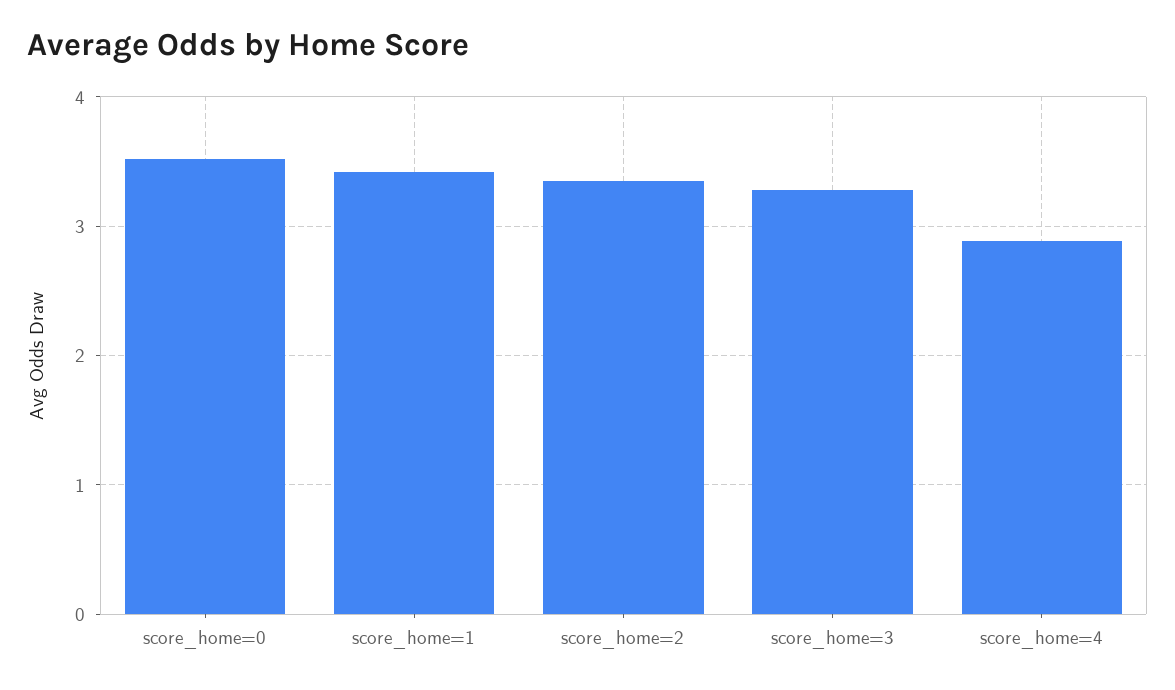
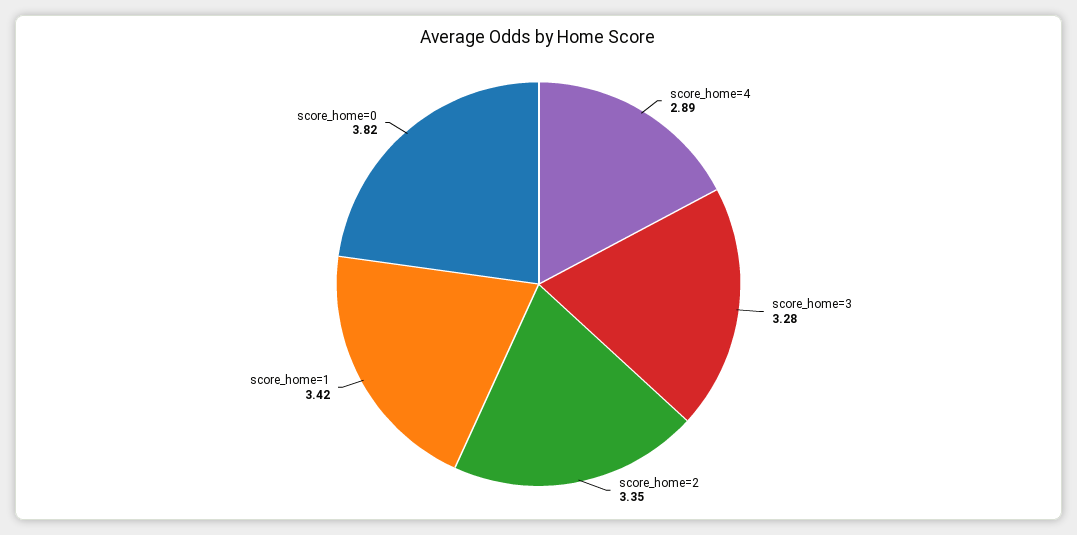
  {
-   "score_home=0": 3.5,
+   "score_home=0": 3.82,
    "score_home=1": 3.42,
    "score_home=2": 3.35,
    "score_home=3": 3.28,
    "score_home=4": 2.89
  }

